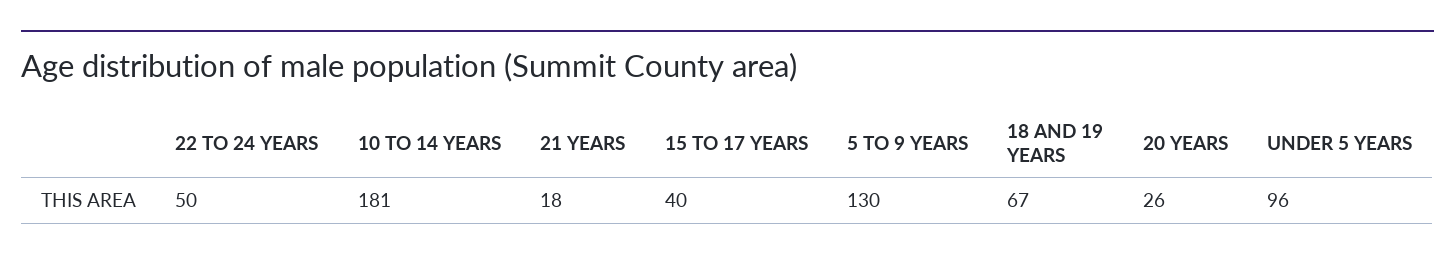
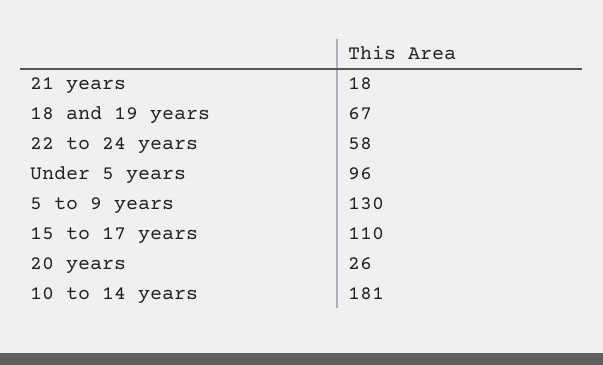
  {
-   "22 TO 24 YEARS": 50,
+   "22 TO 24 YEARS": 58,
    "10 TO 14 YEARS": 181,
    "21 YEARS": 18,
-   "15 TO 17 YEARS": 40,
+   "15 TO 17 YEARS": 110,
    "5 TO 9 YEARS": 130,
    "18 AND 19 YEARS": 67,
    "20 YEARS": 26,
    "UNDER 5 YEARS": 96
  }

